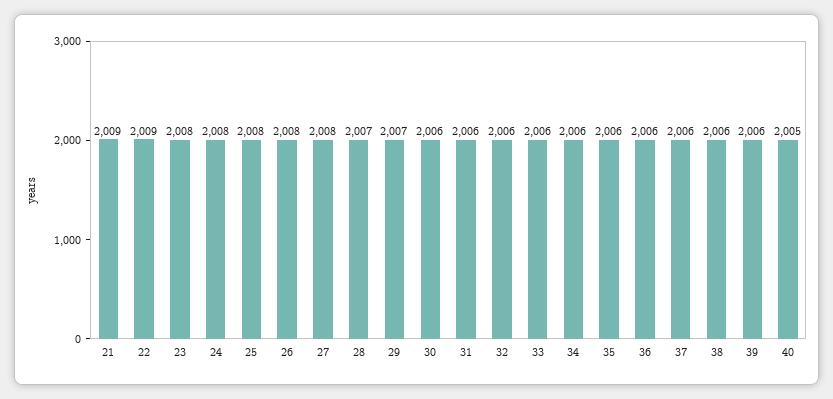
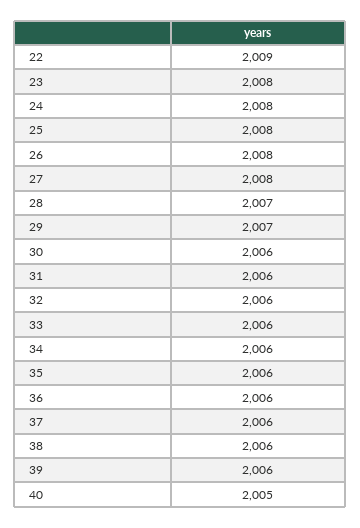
  {
-   "21": 2009,
    "22": 2009,
    "23": 2008,
    "24": 2008,
    "25": 2008,
    "26": 2008,
    "27": 2008,
    "28": 2007,
    "29": 2007,
    "30": 2006,
    "31": 2006,
    "32": 2006,
    "33": 2006,
    "34": 2006,
    "35": 2006,
    "36": 2006,
    "37": 2006,
    "38": 2006,
    "39": 2006,
    "40": 2005
  }

